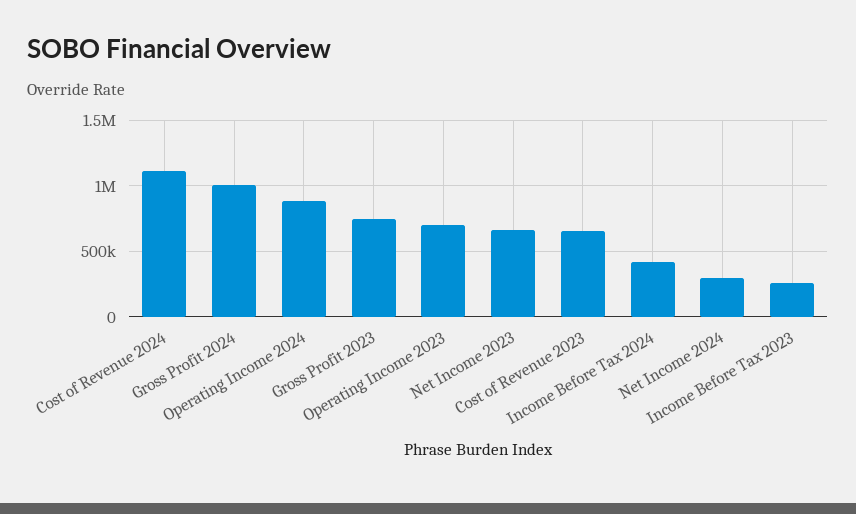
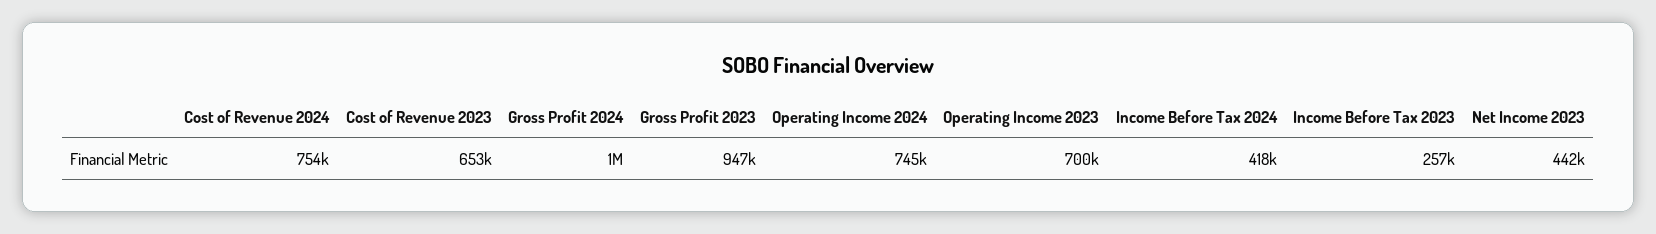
  {
-   "Cost of Revenue 2024": 1100000,
+   "Cost of Revenue 2024": 754000,
    "Gross Profit 2024": 1000000,
-   "Operating Income 2024": 900000,
+   "Operating Income 2024": 745000,
-   "Gross Profit 2023": 750000,
+   "Gross Profit 2023": 947000,
    "Operating Income 2023": 700000,
-   "Net Income 2023": 650000,
+   "Net Income 2023": 442000,
    "Cost of Revenue 2023": 653000,
    "Income Before Tax 2024": 418000,
-   "Net Income 2024": 300000,
    "Income Before Tax 2023": 257000
  }

